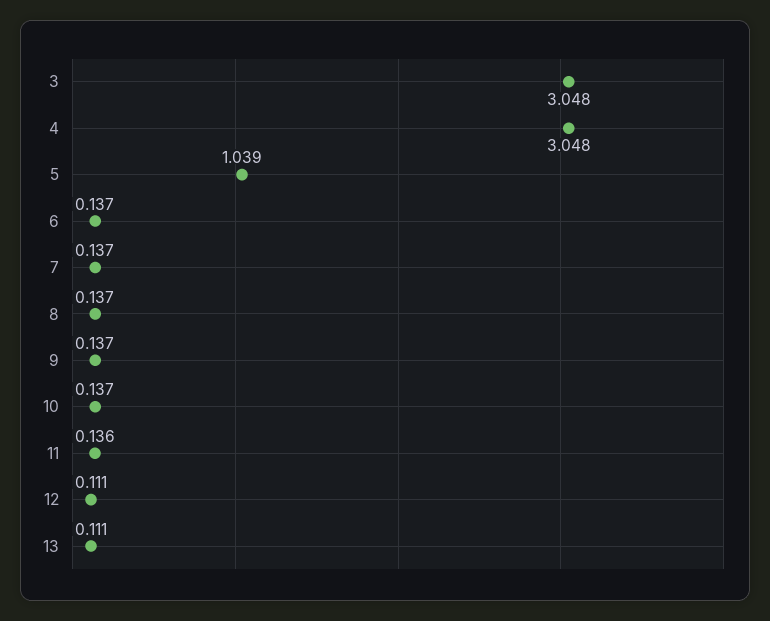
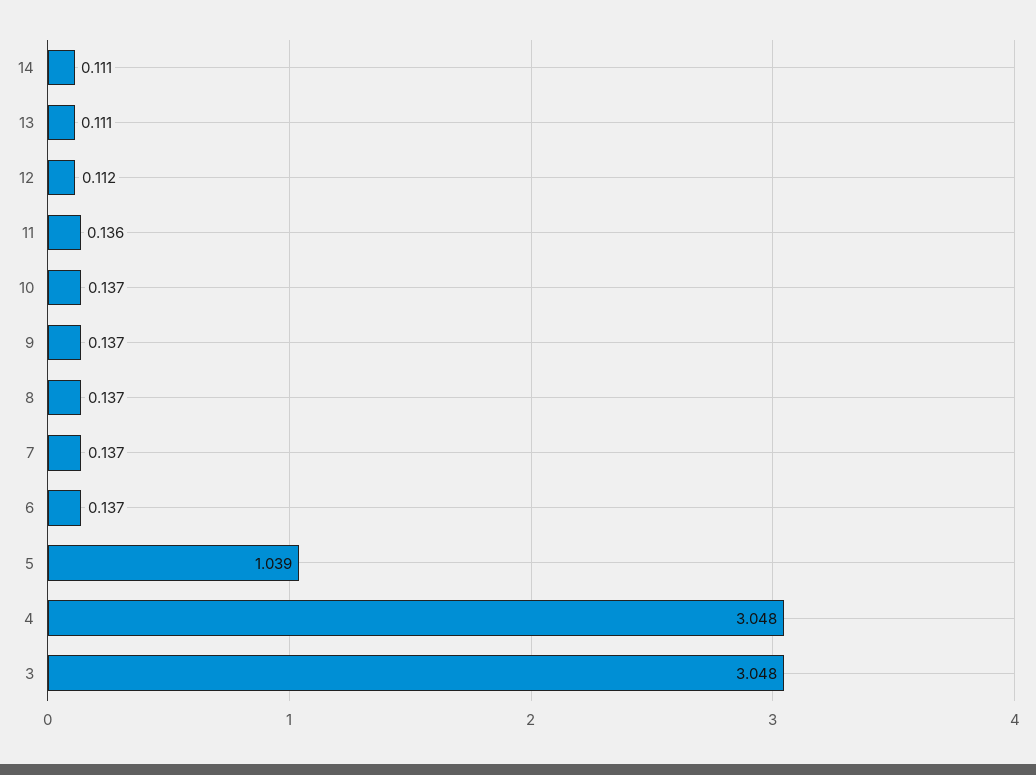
  {
    "3": 3.048,
    "4": 3.048,
    "5": 1.039,
    "6": 0.137,
    "7": 0.137,
    "8": 0.137,
    "9": 0.137,
    "10": 0.137,
    "11": 0.136,
-   "12": 0.111,
+   "12": 0.112,
-   "13": 0.111
+   "13": 0.111,
+   "14": 0.111
  }

